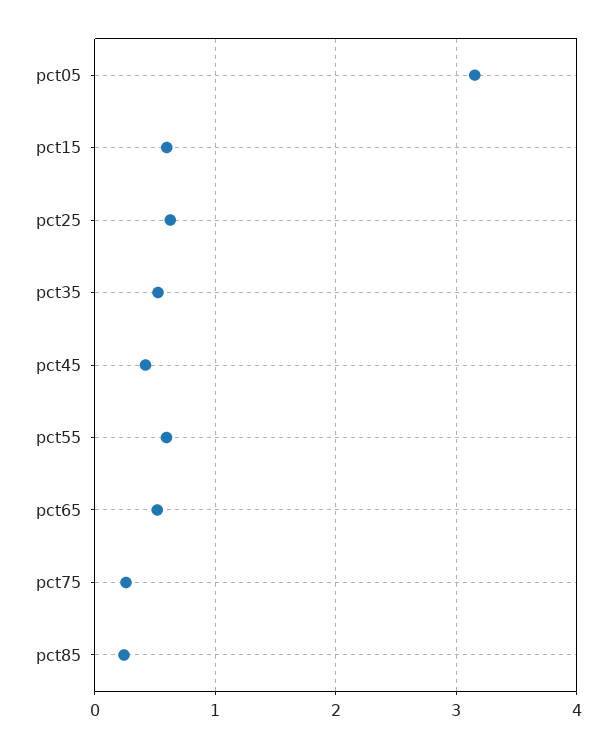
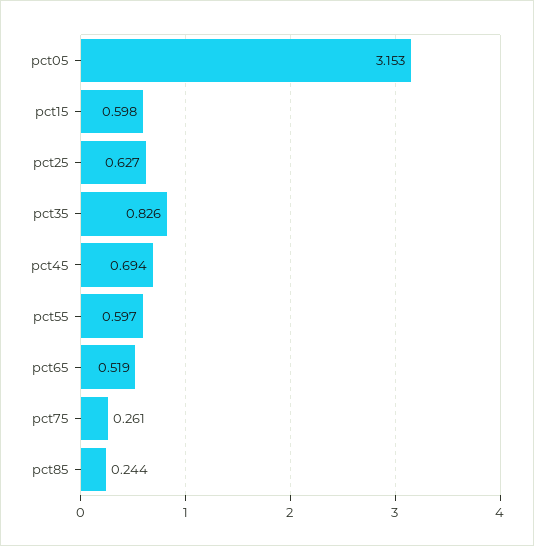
  {
    "pct05": 3.153,
    "pct15": 0.598,
    "pct25": 0.627,
-   "pct35": 0.5,
+   "pct35": 0.826,
-   "pct45": 0.4,
+   "pct45": 0.694,
    "pct55": 0.597,
    "pct65": 0.519,
    "pct75": 0.261,
    "pct85": 0.244
  }

